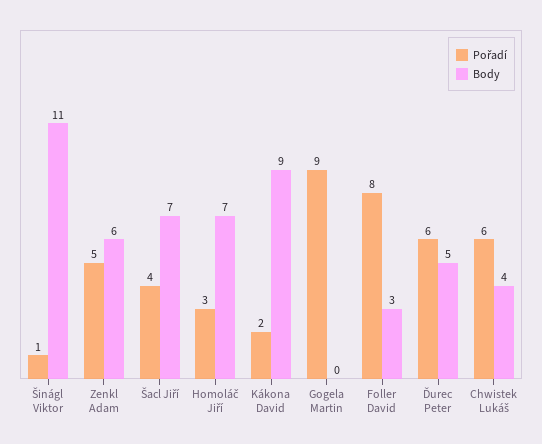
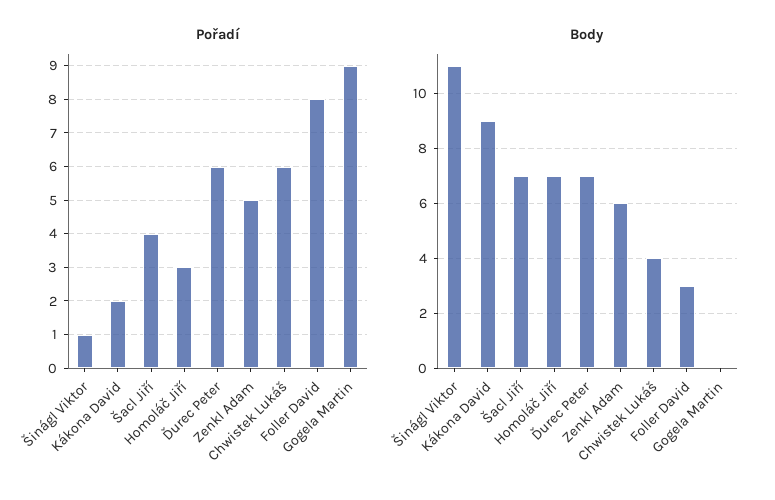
  {
    "Pořadí": {
      "Šinágl Viktor": 1,
      "Zenkl Adam": 5,
      "Šacl Jiří": 4,
      "Homoláč Jiří": 3,
      "Kákona David": 2,
      "Gogela Martin": 9,
      "Foller David": 8,
      "Ďurec Peter": 6,
      "Chwistek Lukáš": 6
    },
    "Body": {
      "Šinágl Viktor": 11,
      "Zenkl Adam": 6,
      "Šacl Jiří": 7,
      "Homoláč Jiří": 7,
      "Kákona David": 9,
      "Gogela Martin": 0,
      "Foller David": 3,
-     "Ďurec Peter": 5,
+     "Ďurec Peter": 7,
      "Chwistek Lukáš": 4
    }
  }

